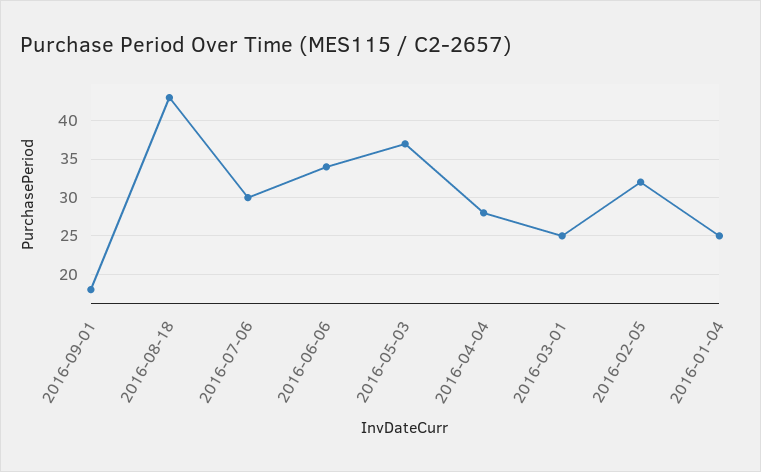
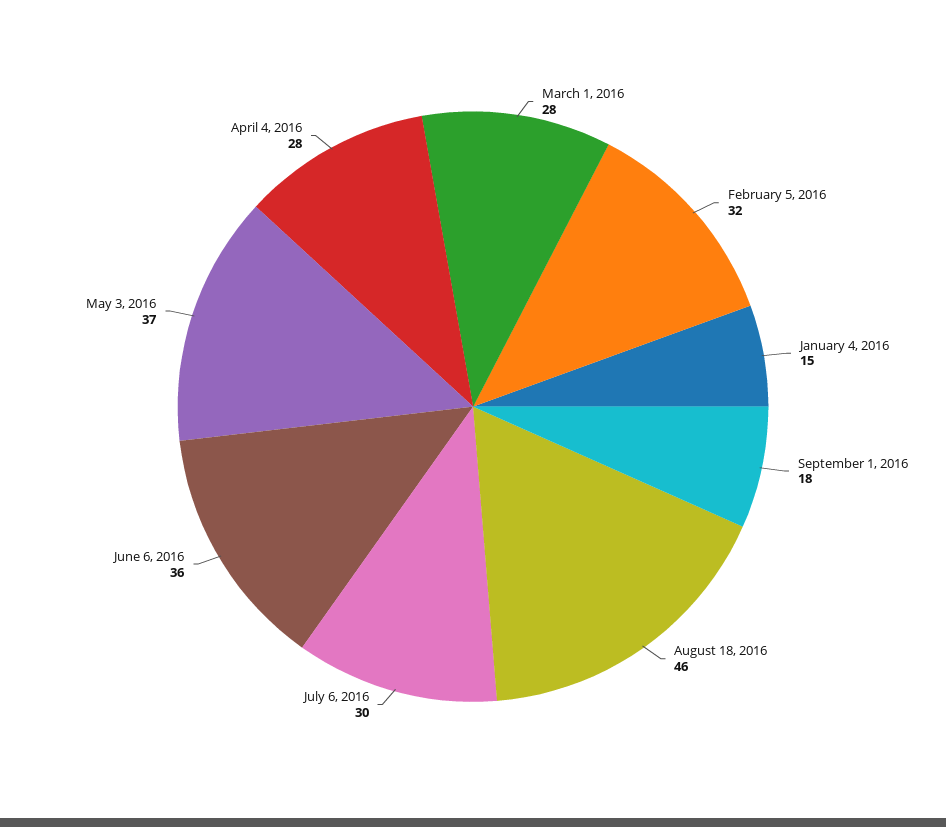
  {
    "2016-09-01": 18,
-   "2016-08-18": 43,
+   "2016-08-18": 46,
    "2016-07-06": 30,
-   "2016-06-06": 34,
+   "2016-06-06": 36,
    "2016-05-03": 37,
    "2016-04-04": 28,
-   "2016-03-01": 25,
+   "2016-03-01": 28,
    "2016-02-05": 32,
-   "2016-01-04": 25
+   "2016-01-04": 15
  }

